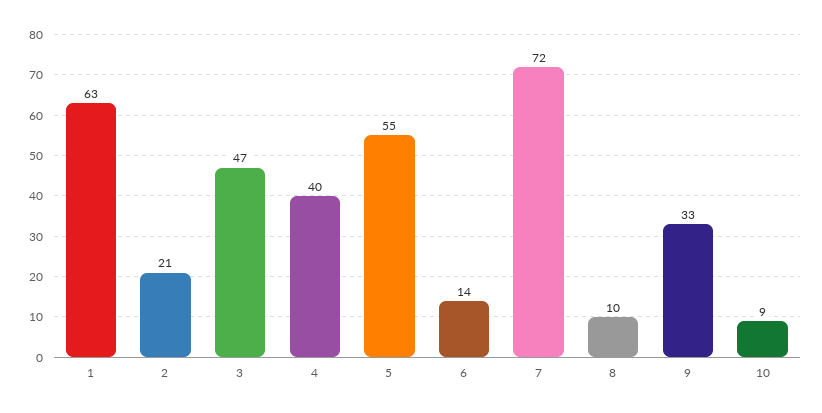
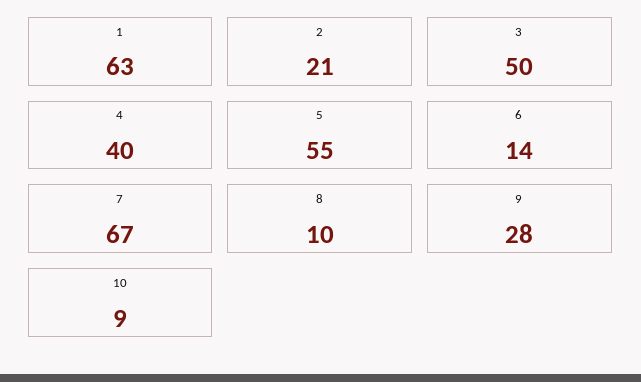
  {
    "1": 63,
    "2": 21,
-   "3": 47,
+   "3": 50,
    "4": 40,
    "5": 55,
    "6": 14,
-   "7": 72,
+   "7": 67,
    "8": 10,
-   "9": 33,
+   "9": 28,
    "10": 9
  }

